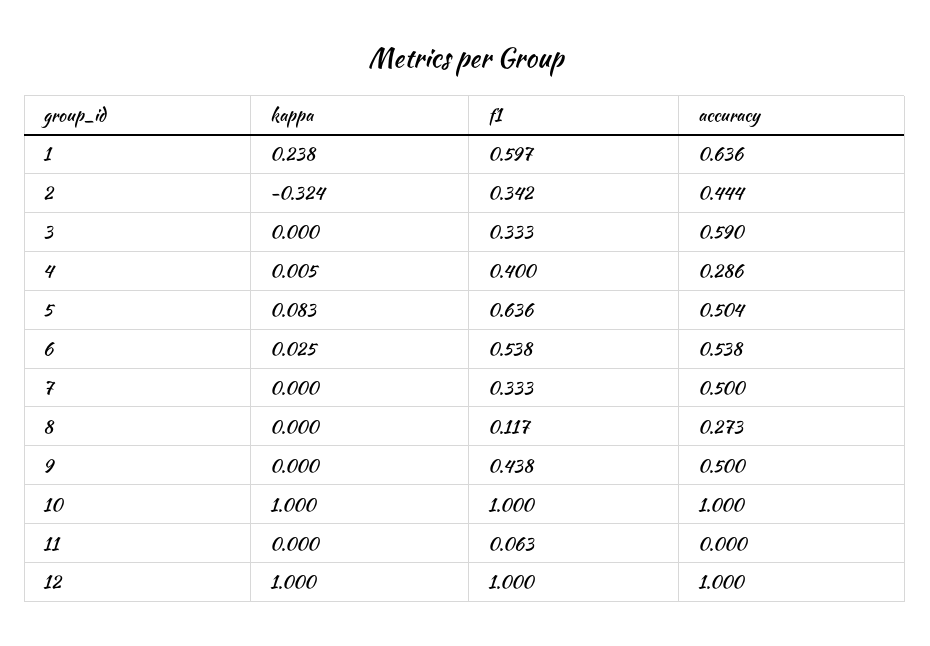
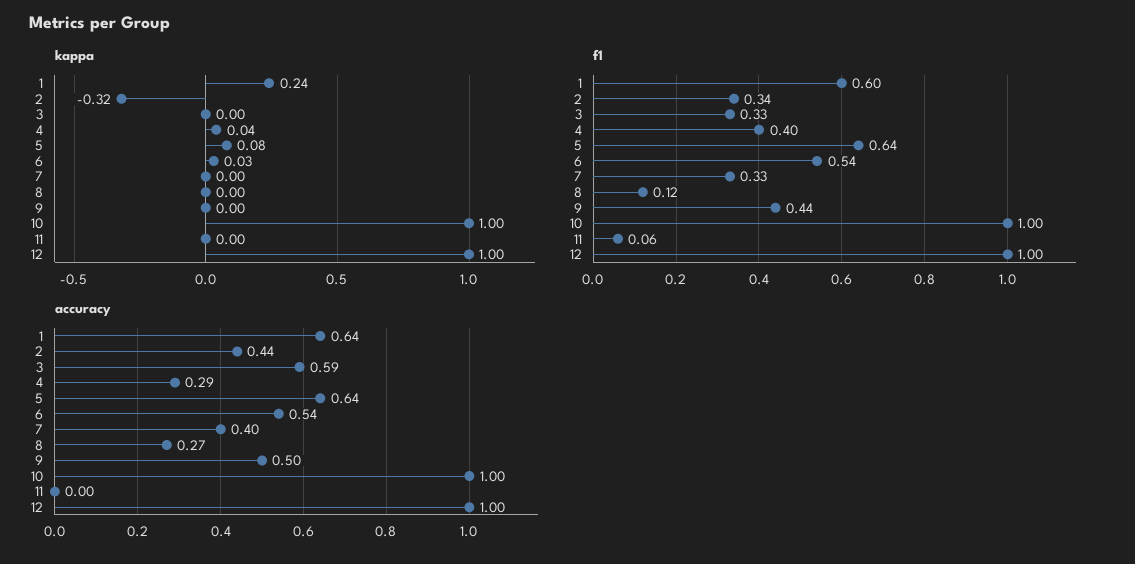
  {
    "kappa": {
      "1": 0.238,
      "2": -0.324,
      "3": 0,
-     "4": 0.005,
+     "4": 0.04,
      "5": 0.083,
      "6": 0.025,
      "7": 0,
      "8": 0,
      "9": 0,
      "10": 1,
      "11": 0,
      "12": 1
    },
    "f1": {
      "1": 0.597,
      "2": 0.342,
      "3": 0.333,
      "4": 0.4,
      "5": 0.636,
      "6": 0.538,
      "7": 0.333,
      "8": 0.117,
      "9": 0.438,
      "10": 1,
      "11": 0.063,
      "12": 1
    },
    "accuracy": {
      "1": 0.636,
      "2": 0.444,
      "3": 0.59,
      "4": 0.286,
-     "5": 0.504,
+     "5": 0.64,
      "6": 0.538,
-     "7": 0.5,
+     "7": 0.4,
      "8": 0.273,
      "9": 0.5,
      "10": 1,
      "11": 0,
      "12": 1
    }
  }

